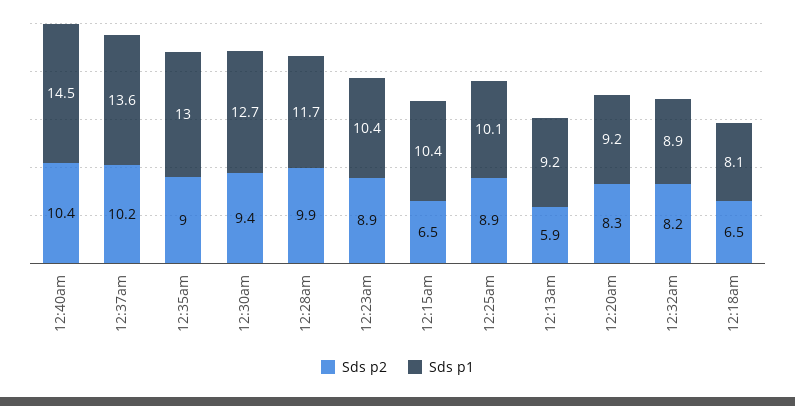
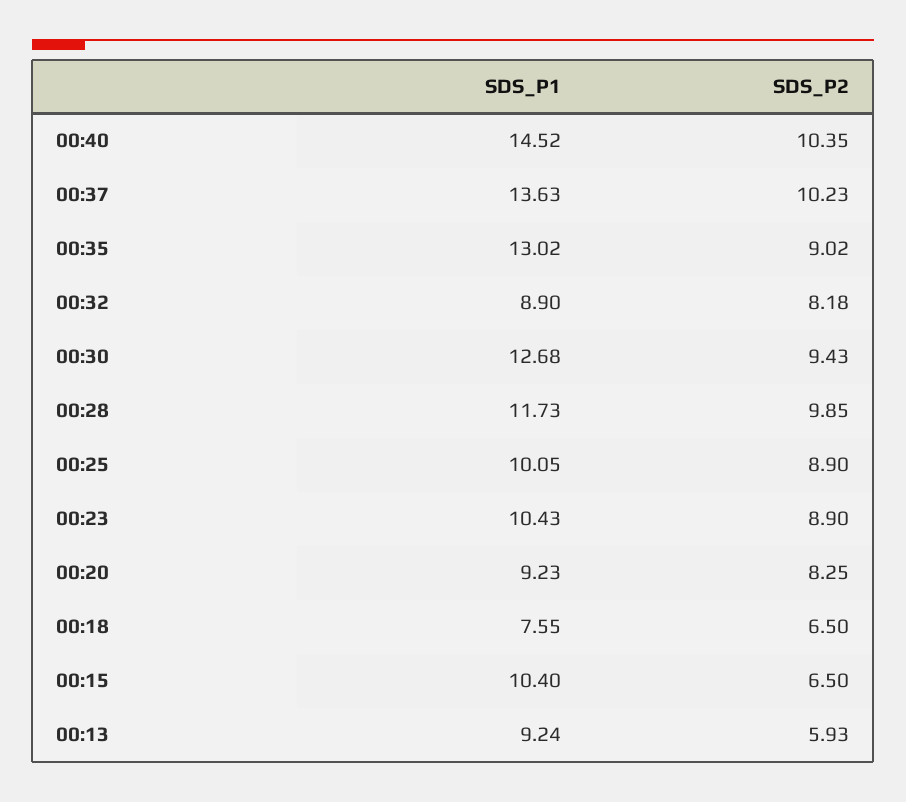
  {
    "Sds p2": {
      "12:40am": 10.35,
      "12:37am": 10.23,
      "12:35am": 9.02,
      "12:30am": 9.43,
      "12:28am": 9.85,
      "12:23am": 8.9,
      "12:15am": 6.5,
      "12:25am": 8.9,
      "12:13am": 5.93,
      "12:20am": 8.25,
      "12:32am": 8.18,
      "12:18am": 6.5
    },
    "Sds p1": {
      "12:40am": 14.52,
      "12:37am": 13.63,
      "12:35am": 13.02,
      "12:30am": 12.68,
      "12:28am": 11.73,
      "12:23am": 10.43,
      "12:15am": 10.4,
      "12:25am": 10.05,
      "12:13am": 9.24,
      "12:20am": 9.23,
      "12:32am": 8.9,
-     "12:18am": 8.1
+     "12:18am": 7.55
    }
  }

